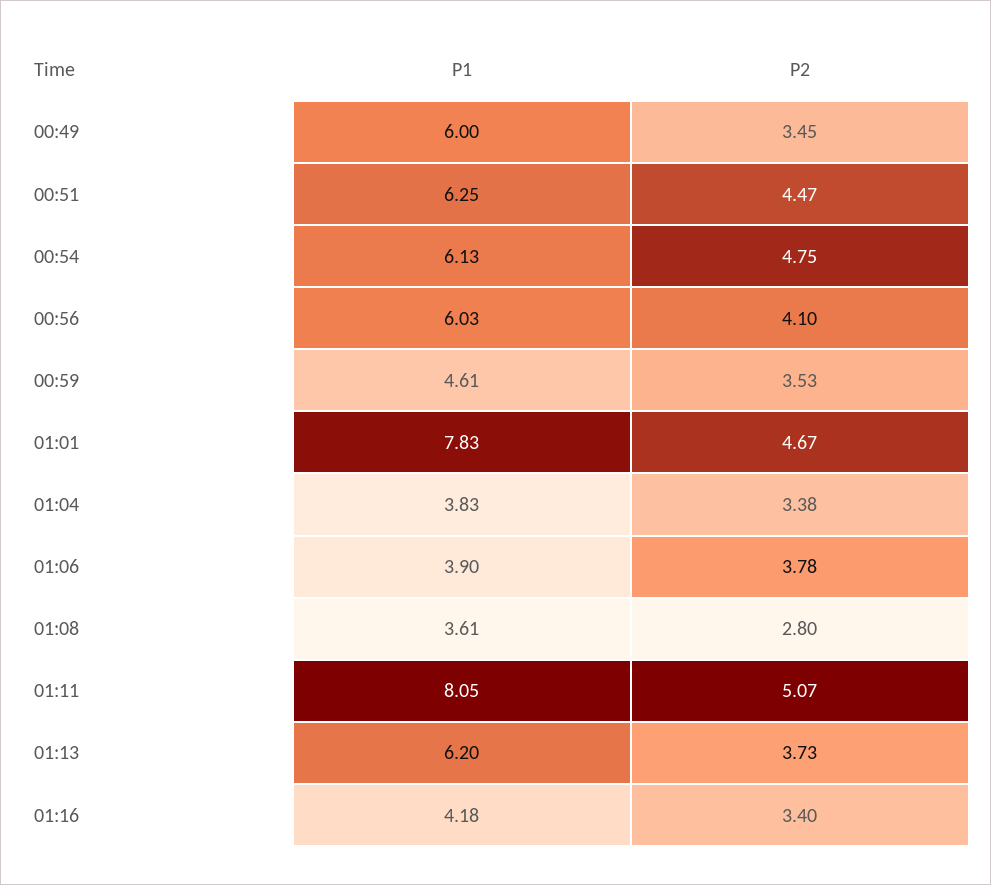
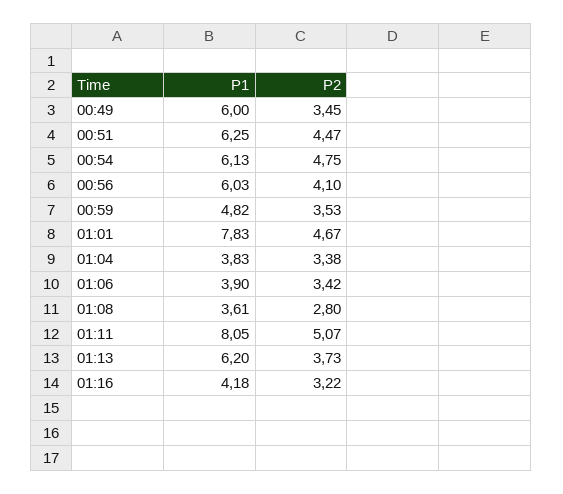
  {
    "P1": {
      "00:49": 6,
      "00:51": 6.25,
      "00:54": 6.13,
      "00:56": 6.03,
-     "00:59": 4.61,
+     "00:59": 4.82,
      "01:01": 7.83,
      "01:04": 3.83,
      "01:06": 3.9,
      "01:08": 3.61,
      "01:11": 8.05,
      "01:13": 6.2,
      "01:16": 4.18
    },
    "P2": {
      "00:49": 3.45,
      "00:51": 4.47,
      "00:54": 4.75,
      "00:56": 4.1,
      "00:59": 3.53,
      "01:01": 4.67,
      "01:04": 3.38,
-     "01:06": 3.78,
+     "01:06": 3.42,
      "01:08": 2.8,
      "01:11": 5.07,
      "01:13": 3.73,
-     "01:16": 3.4
+     "01:16": 3.22
    }
  }

